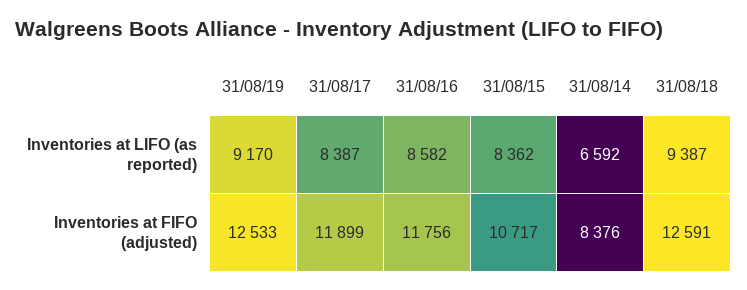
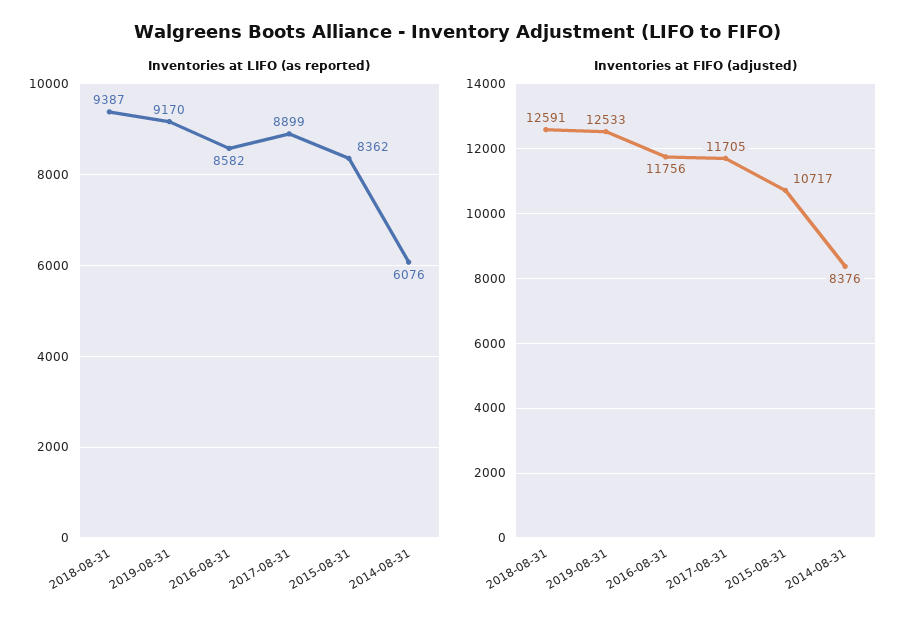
  {
    "Inventories at LIFO (as reported)": {
      "31/08/19": 9170,
-     "31/08/17": 8387,
+     "31/08/17": 8899,
      "31/08/16": 8582,
      "31/08/15": 8362,
-     "31/08/14": 6592,
+     "31/08/14": 6076,
      "31/08/18": 9387
    },
    "Inventories at FIFO (adjusted)": {
      "31/08/19": 12533,
-     "31/08/17": 11899,
+     "31/08/17": 11705,
      "31/08/16": 11756,
      "31/08/15": 10717,
      "31/08/14": 8376,
      "31/08/18": 12591
    }
  }

